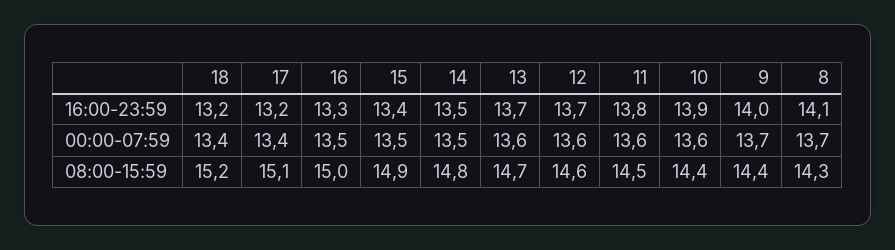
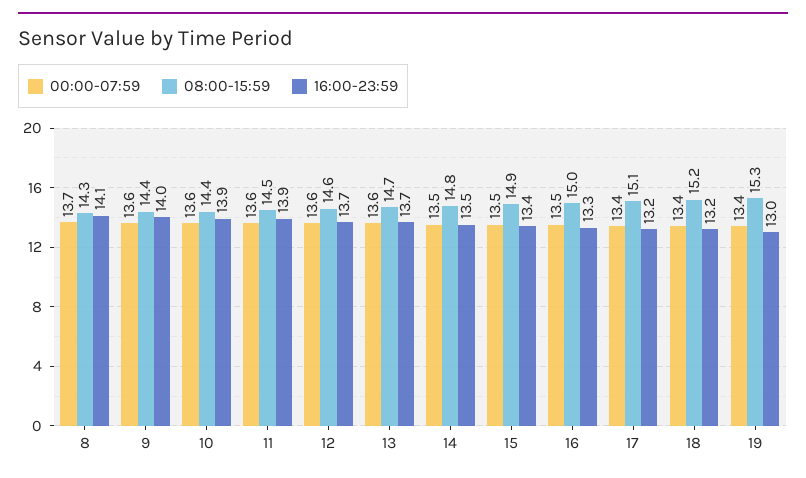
  {
    "16:00-23:59": {
      "18": 13.2,
      "17": 13.2,
      "16": 13.3,
      "15": 13.4,
      "14": 13.5,
      "13": 13.7,
      "12": 13.7,
-     "11": 13.8,
+     "11": 13.9,
      "10": 13.9,
      "9": 14,
-     "8": 14.1
+     "8": 14.1,
+     "19": 13
    },
    "00:00-07:59": {
      "18": 13.4,
      "17": 13.4,
      "16": 13.5,
      "15": 13.5,
      "14": 13.5,
      "13": 13.6,
      "12": 13.6,
      "11": 13.6,
      "10": 13.6,
-     "9": 13.7,
+     "9": 13.6,
-     "8": 13.7
+     "8": 13.7,
+     "19": 13.4
    },
    "08:00-15:59": {
      "18": 15.2,
      "17": 15.1,
      "16": 15,
      "15": 14.9,
      "14": 14.8,
      "13": 14.7,
      "12": 14.6,
      "11": 14.5,
      "10": 14.4,
      "9": 14.4,
-     "8": 14.3
+     "8": 14.3,
+     "19": 15.3
    }
  }

